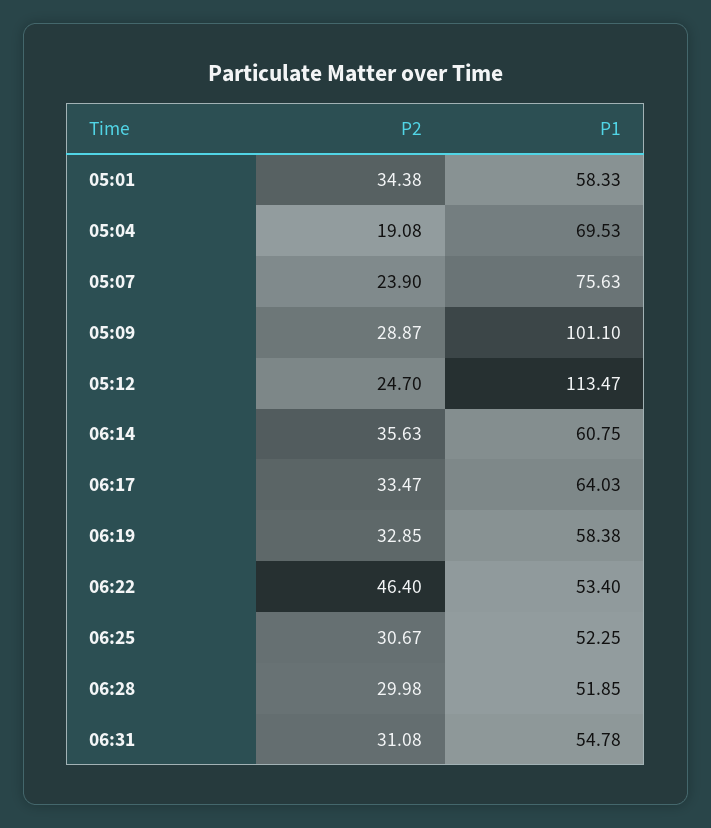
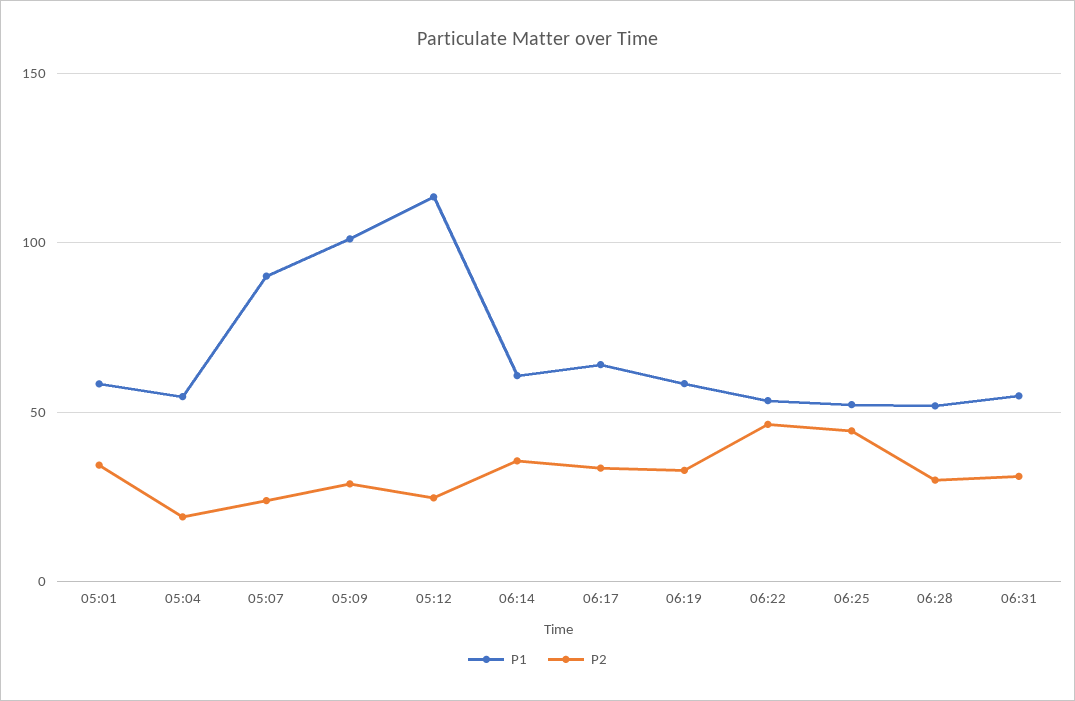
  {
    "P2": {
      "05:01": 34.38,
      "05:04": 19.08,
      "05:07": 23.9,
      "05:09": 28.87,
      "05:12": 24.7,
      "06:14": 35.63,
      "06:17": 33.47,
      "06:19": 32.85,
      "06:22": 46.4,
-     "06:25": 30.67,
+     "06:25": 45,
      "06:28": 29.98,
      "06:31": 31.08
    },
    "P1": {
      "05:01": 58.33,
-     "05:04": 69.53,
+     "05:04": 55,
-     "05:07": 75.63,
+     "05:07": 90,
      "05:09": 101.1,
      "05:12": 113.47,
      "06:14": 60.75,
      "06:17": 64.03,
      "06:19": 58.38,
      "06:22": 53.4,
      "06:25": 52.25,
      "06:28": 51.85,
      "06:31": 54.78
    }
  }

